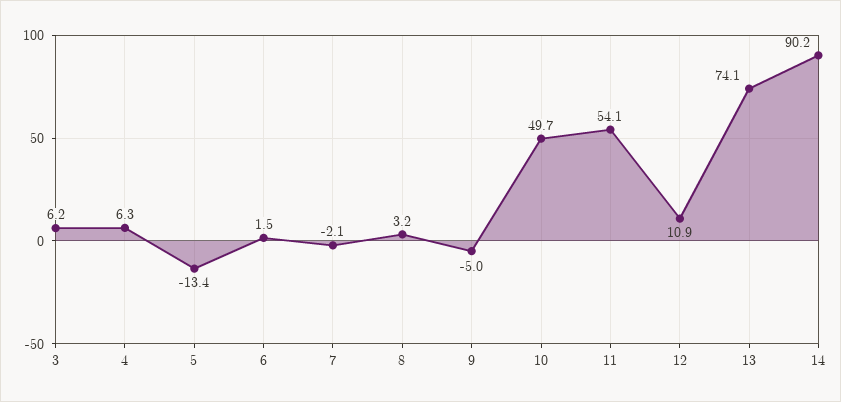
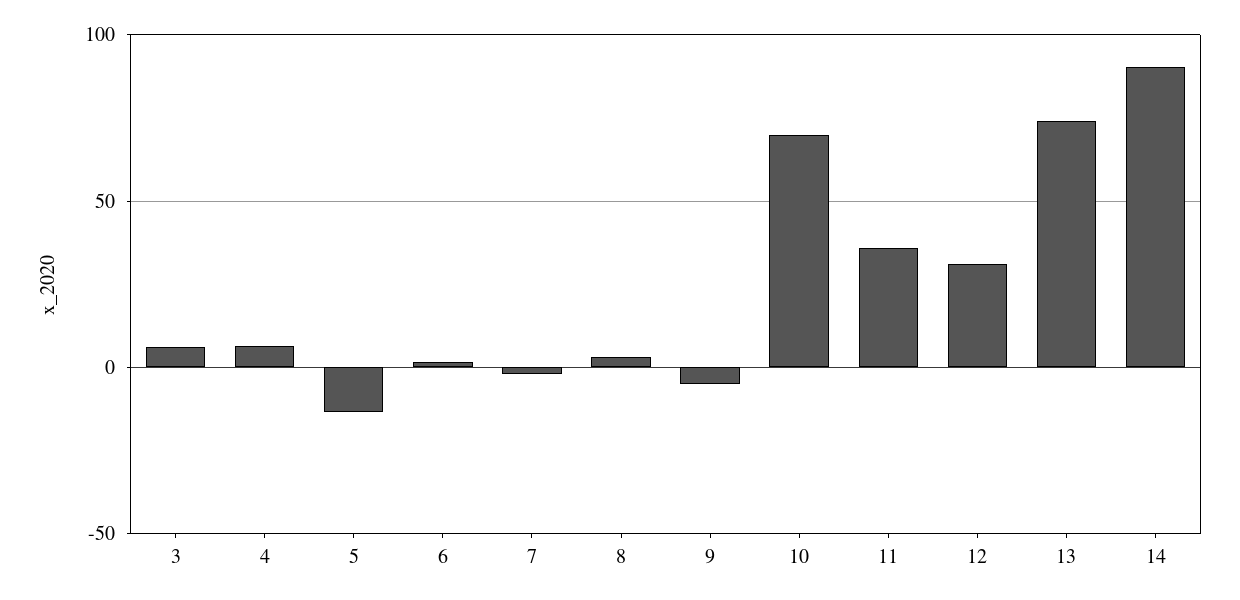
  {
    "3": 6.2,
    "4": 6.3,
    "5": -13.4,
    "6": 1.5,
    "7": -2.1,
    "8": 3.2,
    "9": -5,
-   "10": 49.7,
+   "10": 70,
-   "11": 54.1,
+   "11": 35,
-   "12": 10.9,
+   "12": 30,
    "13": 74.1,
    "14": 90.2
  }

